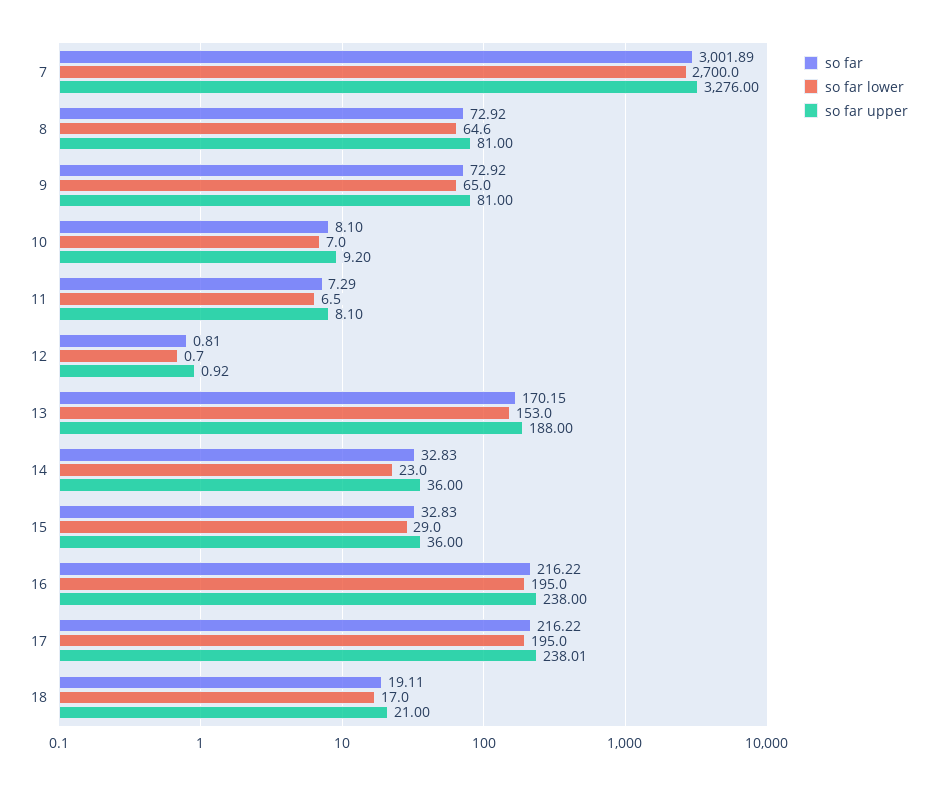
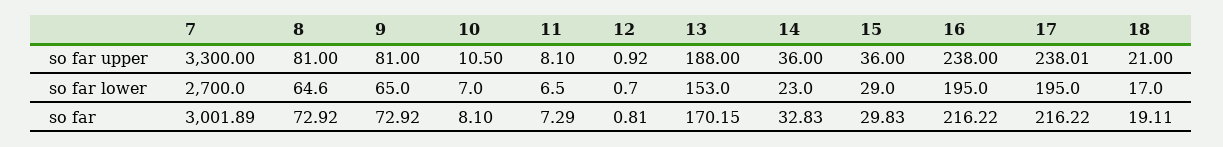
  {
    "so far": {
      "7": 3001.89,
      "8": 72.92,
      "9": 72.92,
      "10": 8.1,
      "11": 7.29,
      "12": 0.81,
      "13": 170.15,
      "14": 32.83,
-     "15": 32.83,
+     "15": 29.83,
      "16": 216.22,
      "17": 216.22,
      "18": 19.11
    },
    "so far lower": {
      "7": 2700,
      "8": 64.6,
      "9": 65,
      "10": 7,
      "11": 6.5,
      "12": 0.7,
      "13": 153,
      "14": 23,
      "15": 29,
      "16": 195,
      "17": 195,
      "18": 17
    },
    "so far upper": {
-     "7": 3276,
+     "7": 3300,
      "8": 81,
      "9": 81,
-     "10": 9.2,
+     "10": 10.5,
      "11": 8.1,
      "12": 0.92,
      "13": 188,
      "14": 36,
      "15": 36,
      "16": 238,
      "17": 238.01,
      "18": 21
    }
  }

